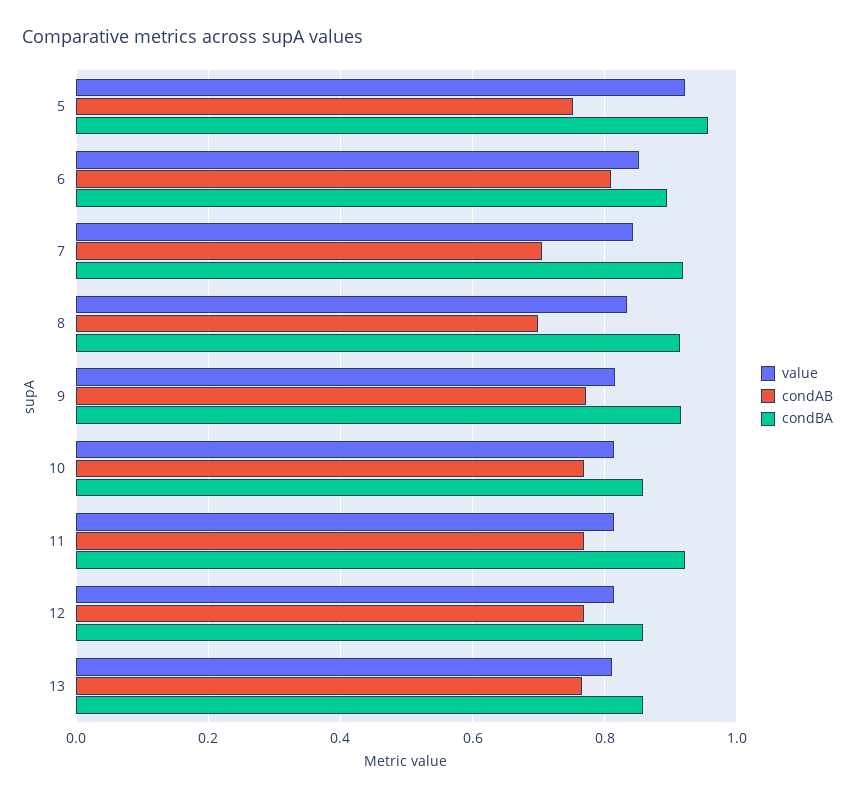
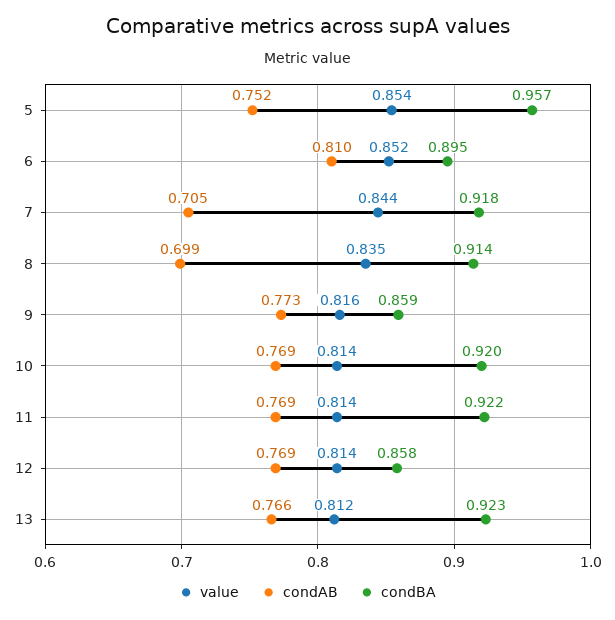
  {
    "value": {
-     "5": 0.92,
+     "5": 0.854,
      "6": 0.852,
      "7": 0.844,
      "8": 0.835,
      "9": 0.816,
      "10": 0.814,
      "11": 0.814,
      "12": 0.814,
      "13": 0.812
    },
    "condAB": {
      "5": 0.752,
      "6": 0.81,
      "7": 0.705,
      "8": 0.699,
      "9": 0.773,
      "10": 0.769,
      "11": 0.769,
      "12": 0.769,
      "13": 0.766
    },
    "condBA": {
      "5": 0.957,
      "6": 0.895,
      "7": 0.918,
      "8": 0.914,
-     "9": 0.92,
+     "9": 0.859,
-     "10": 0.86,
+     "10": 0.92,
      "11": 0.922,
      "12": 0.858,
-     "13": 0.86
+     "13": 0.923
    }
  }

